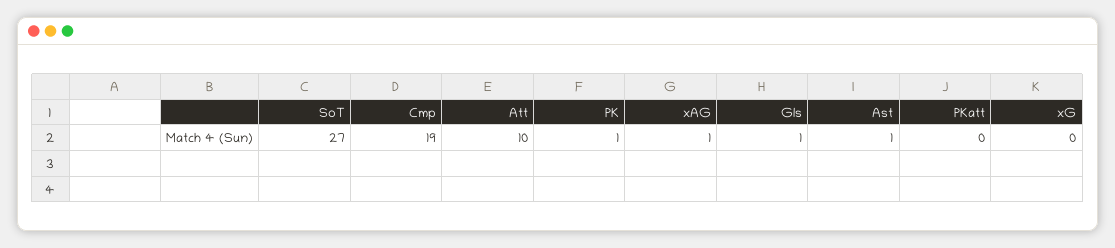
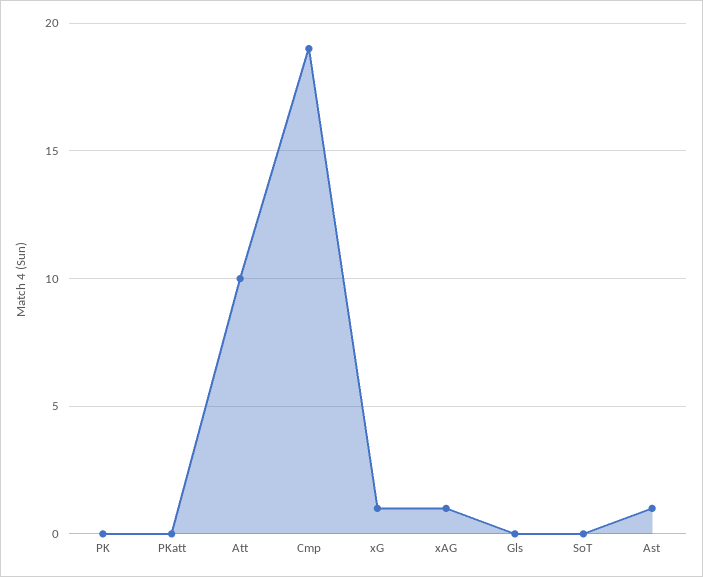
  {
-   "SoT": 27,
+   "SoT": 0,
    "Cmp": 19,
    "Att": 10,
-   "PK": 1,
+   "PK": 0,
    "xAG": 1,
-   "Gls": 1,
+   "Gls": 0,
    "Ast": 1,
    "PKatt": 0,
-   "xG": 0
+   "xG": 1
  }

